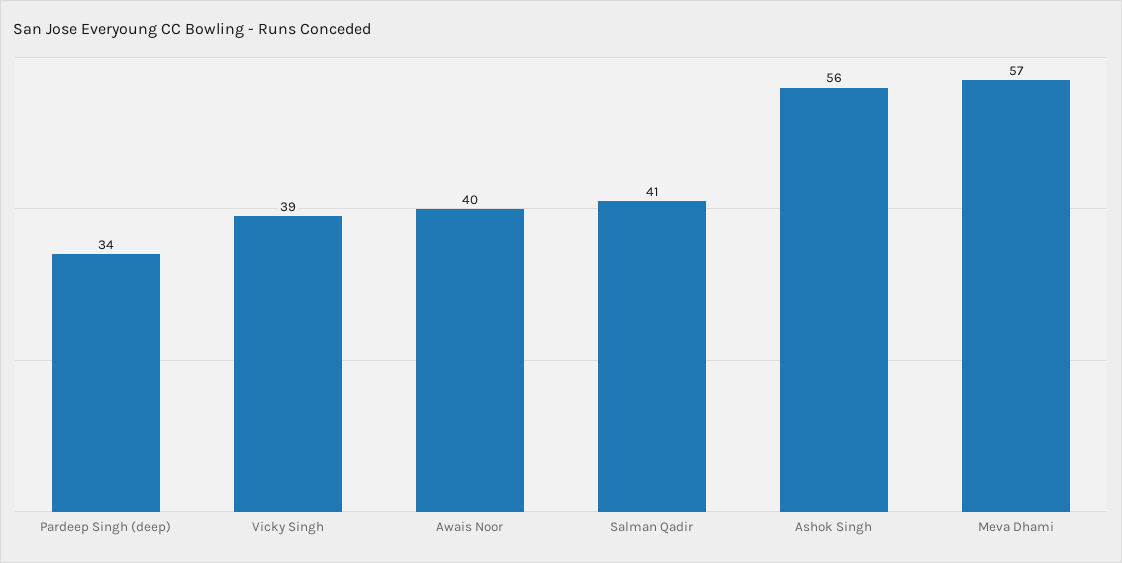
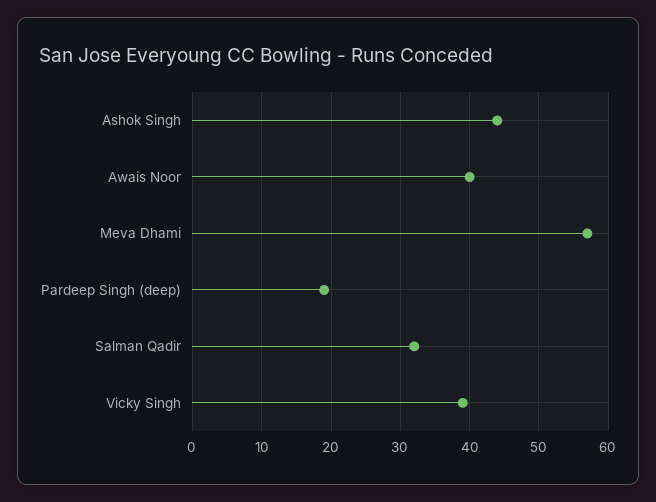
  {
-   "Pardeep Singh (deep)": 34,
+   "Pardeep Singh (deep)": 19,
    "Vicky Singh": 39,
    "Awais Noor": 40,
-   "Salman Qadir": 41,
+   "Salman Qadir": 32,
-   "Ashok Singh": 56,
+   "Ashok Singh": 44,
    "Meva Dhami": 57
  }

